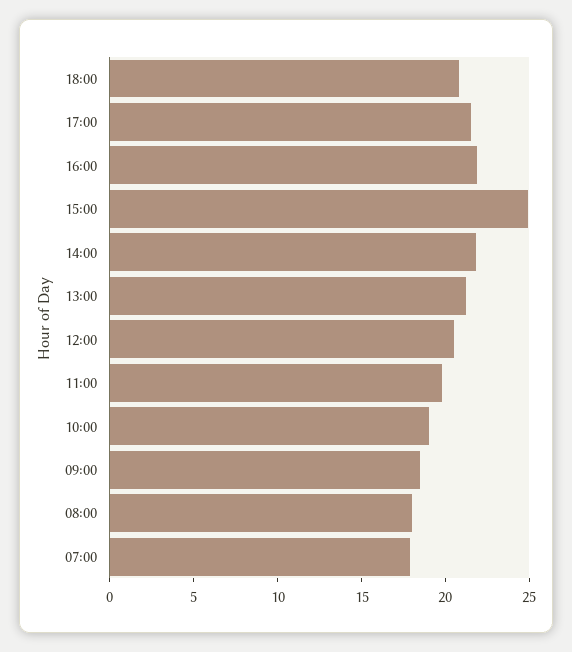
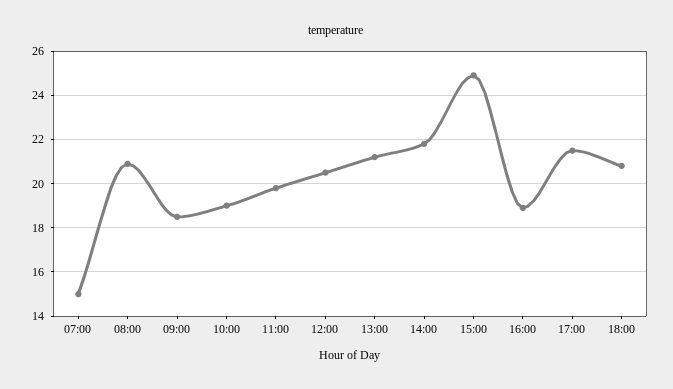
  {
    "18:00": 21,
    "17:00": 21.5,
-   "16:00": 22,
+   "16:00": 19,
    "15:00": 25,
    "14:00": 22,
    "13:00": 21,
    "12:00": 20.5,
    "11:00": 20,
    "10:00": 19,
    "09:00": 18.5,
-   "08:00": 18,
+   "08:00": 21,
-   "07:00": 18
+   "07:00": 15
  }

